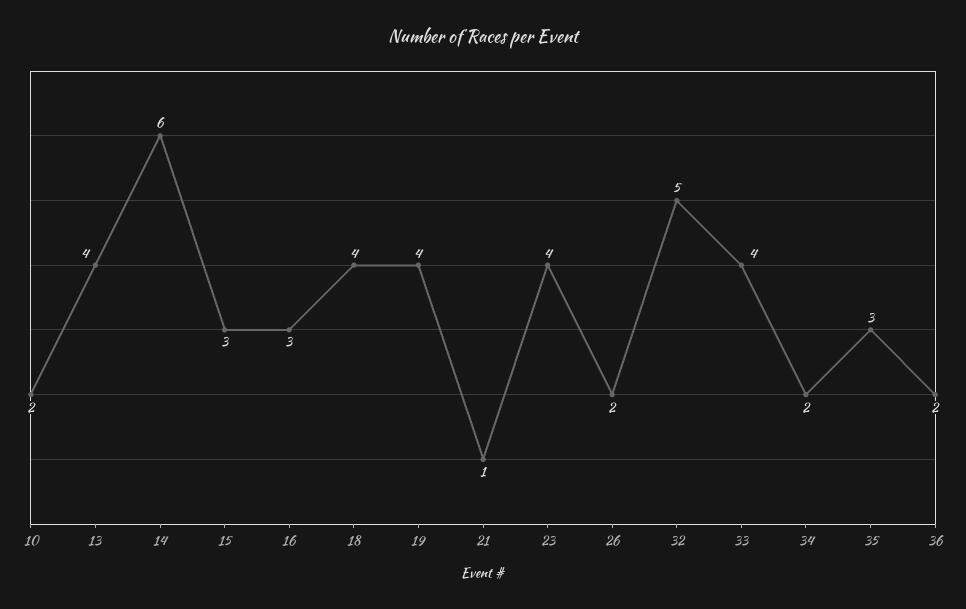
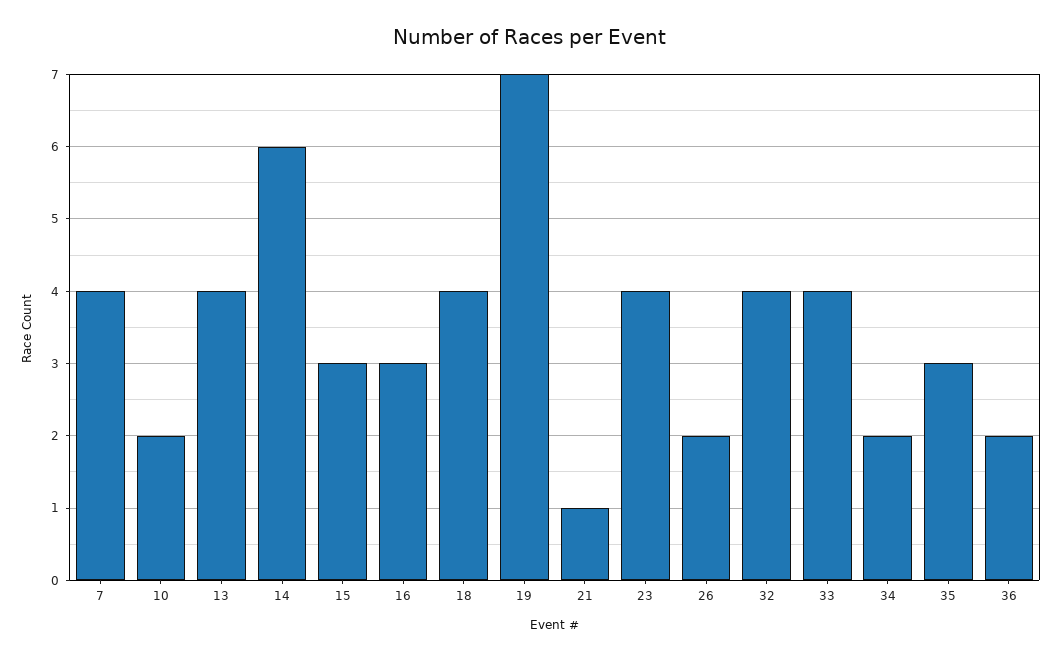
  {
    "10": 2,
    "13": 4,
    "14": 6,
    "15": 3,
    "16": 3,
    "18": 4,
-   "19": 4,
+   "19": 7,
    "21": 1,
    "23": 4,
    "26": 2,
-   "32": 5,
+   "32": 4,
    "33": 4,
    "34": 2,
    "35": 3,
-   "36": 2
+   "36": 2,
+   "7": 4
  }

